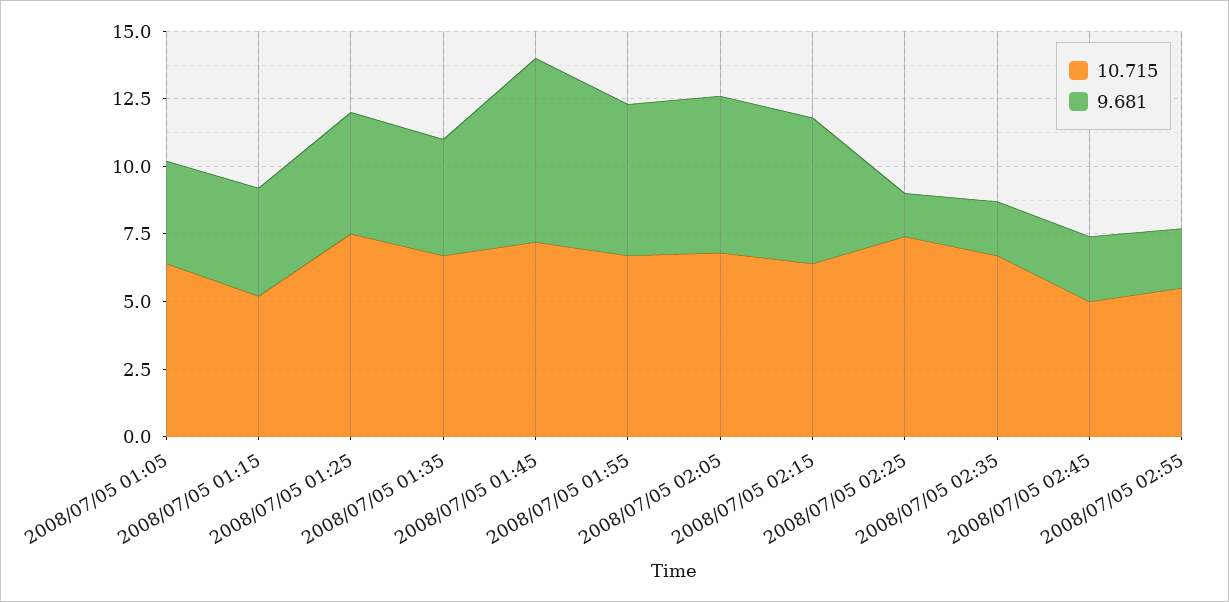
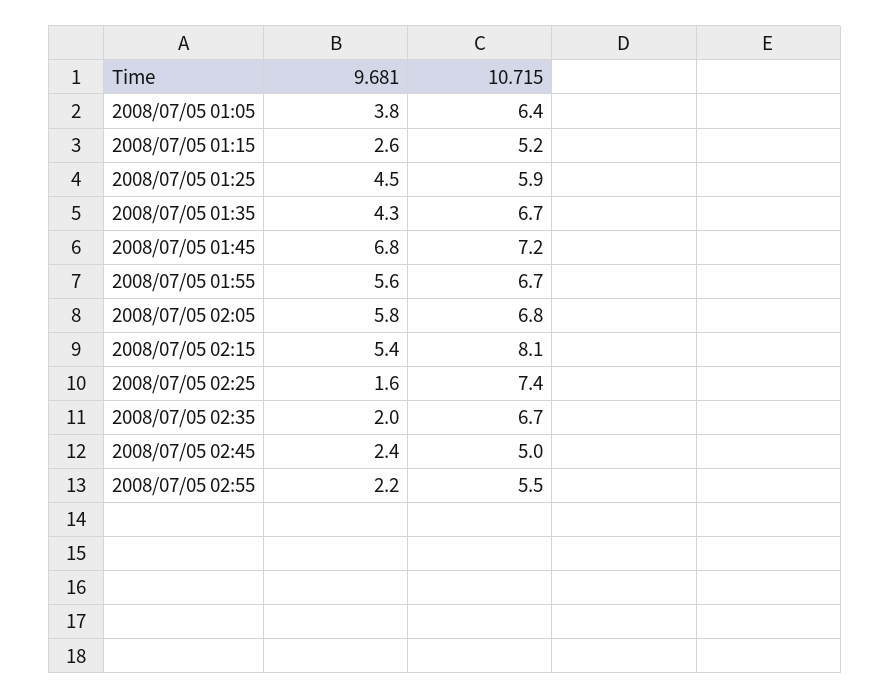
  {
    "10.715": {
      "2008/07/05 01:05": 6.4,
      "2008/07/05 01:15": 5.2,
-     "2008/07/05 01:25": 7.5,
+     "2008/07/05 01:25": 5.9,
      "2008/07/05 01:35": 6.7,
      "2008/07/05 01:45": 7.2,
      "2008/07/05 01:55": 6.7,
      "2008/07/05 02:05": 6.8,
-     "2008/07/05 02:15": 6.5,
+     "2008/07/05 02:15": 8.1,
      "2008/07/05 02:25": 7.4,
      "2008/07/05 02:35": 6.7,
      "2008/07/05 02:45": 5,
      "2008/07/05 02:55": 5.5
    },
    "9.681": {
      "2008/07/05 01:05": 3.8,
-     "2008/07/05 01:15": 4,
+     "2008/07/05 01:15": 2.6,
      "2008/07/05 01:25": 4.5,
      "2008/07/05 01:35": 4.3,
      "2008/07/05 01:45": 6.8,
      "2008/07/05 01:55": 5.6,
      "2008/07/05 02:05": 5.8,
      "2008/07/05 02:15": 5.4,
      "2008/07/05 02:25": 1.6,
      "2008/07/05 02:35": 2,
      "2008/07/05 02:45": 2.4,
      "2008/07/05 02:55": 2.2
    }
  }

